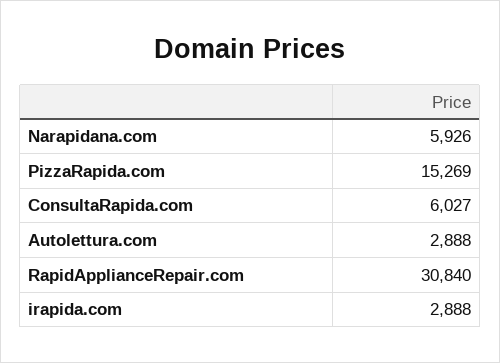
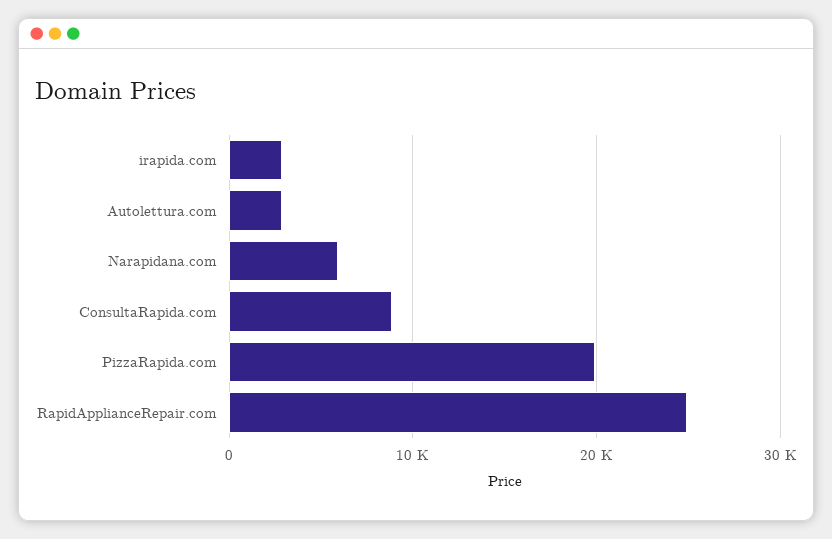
  {
    "Narapidana.com": 5926,
-   "PizzaRapida.com": 15269,
+   "PizzaRapida.com": 20000,
-   "ConsultaRapida.com": 6027,
+   "ConsultaRapida.com": 9000,
    "Autolettura.com": 2888,
-   "RapidApplianceRepair.com": 30840,
+   "RapidApplianceRepair.com": 25000,
    "irapida.com": 2888
  }

